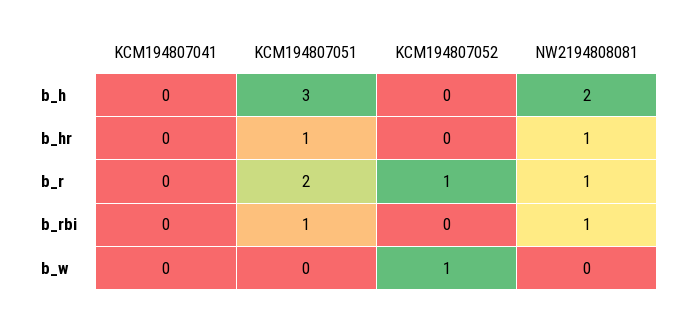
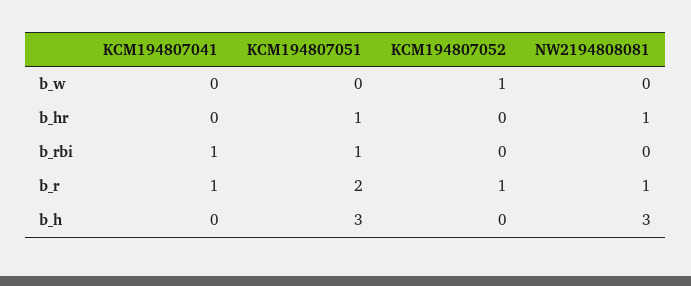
  {
    "KCM194807041": {
      "b_h": 0,
      "b_hr": 0,
-     "b_r": 0,
+     "b_r": 1,
-     "b_rbi": 0,
+     "b_rbi": 1,
      "b_w": 0
    },
    "KCM194807051": {
      "b_h": 3,
      "b_hr": 1,
      "b_r": 2,
      "b_rbi": 1,
      "b_w": 0
    },
    "KCM194807052": {
      "b_h": 0,
      "b_hr": 0,
      "b_r": 1,
      "b_rbi": 0,
      "b_w": 1
    },
    "NW2194808081": {
-     "b_h": 2,
+     "b_h": 3,
      "b_hr": 1,
      "b_r": 1,
-     "b_rbi": 1,
+     "b_rbi": 0,
      "b_w": 0
    }
  }

